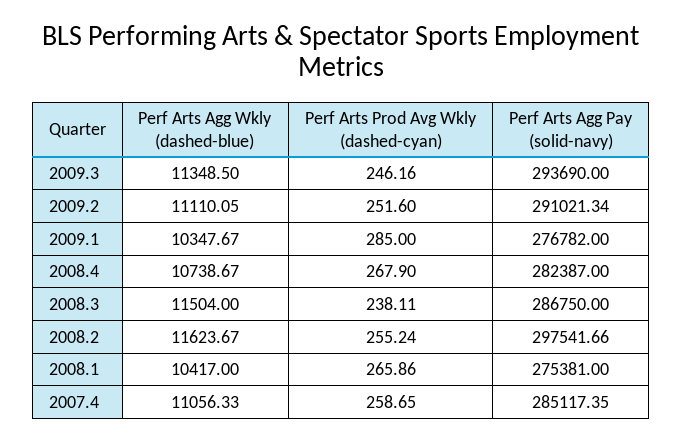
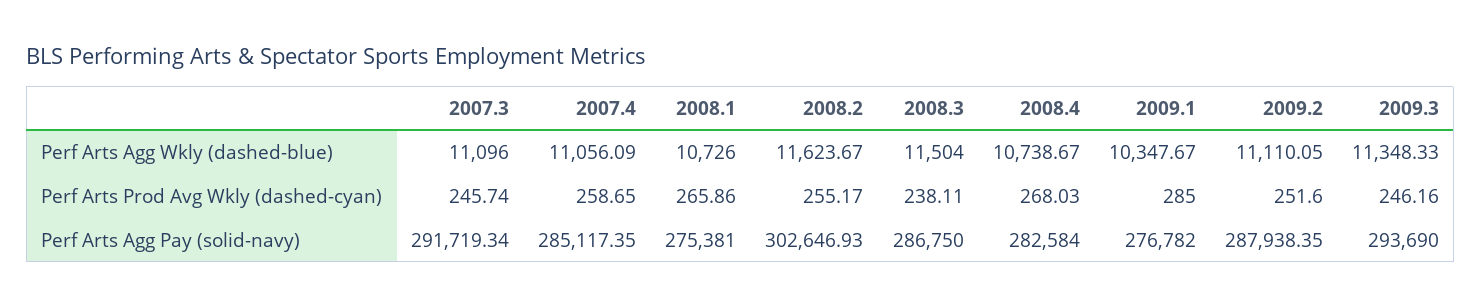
  {
    "Perf Arts Agg Wkly (dashed-blue)": {
-     "2009.3": 11348.5,
+     "2009.3": 11348.33,
      "2009.2": 11110.05,
      "2009.1": 10347.67,
      "2008.4": 10738.67,
      "2008.3": 11504,
      "2008.2": 11623.67,
-     "2008.1": 10417,
+     "2008.1": 10726,
-     "2007.4": 11056.33
+     "2007.4": 11056.09,
+     "2007.3": 11096
    },
    "Perf Arts Prod Avg Wkly (dashed-cyan)": {
      "2009.3": 246.16,
      "2009.2": 251.6,
      "2009.1": 285,
-     "2008.4": 267.9,
+     "2008.4": 268.03,
      "2008.3": 238.11,
-     "2008.2": 255.24,
+     "2008.2": 255.17,
      "2008.1": 265.86,
-     "2007.4": 258.65
+     "2007.4": 258.65,
+     "2007.3": 245.74
    },
    "Perf Arts Agg Pay (solid-navy)": {
      "2009.3": 293690,
-     "2009.2": 291021.34,
+     "2009.2": 287938.35,
      "2009.1": 276782,
-     "2008.4": 282387,
+     "2008.4": 282584,
      "2008.3": 286750,
-     "2008.2": 297541.66,
+     "2008.2": 302646.93,
      "2008.1": 275381,
-     "2007.4": 285117.35
+     "2007.4": 285117.35,
+     "2007.3": 291719.34
    }
  }

